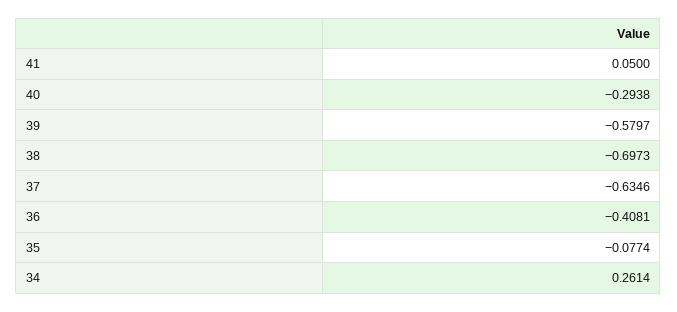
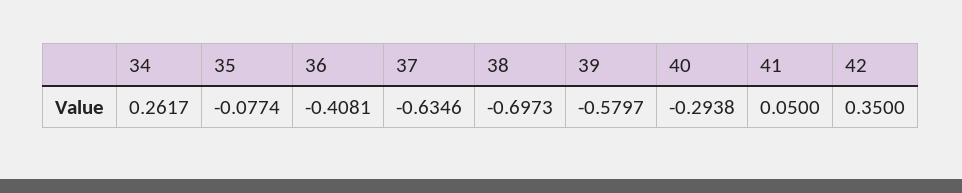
  {
    "41": 0.05,
    "40": -0.2938,
    "39": -0.5797,
    "38": -0.6973,
    "37": -0.6346,
    "36": -0.4081,
    "35": -0.0774,
-   "34": 0.2614
+   "34": 0.2617,
+   "42": 0.35
  }

